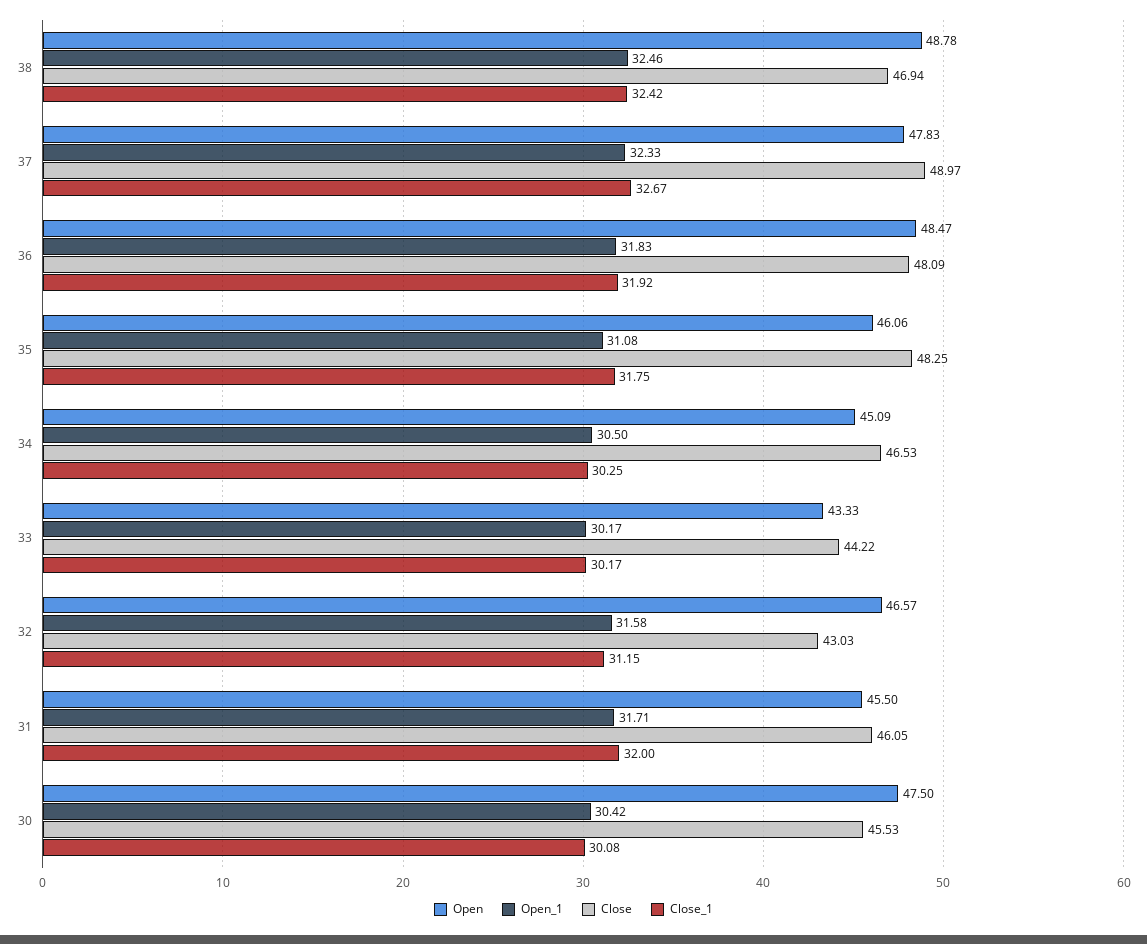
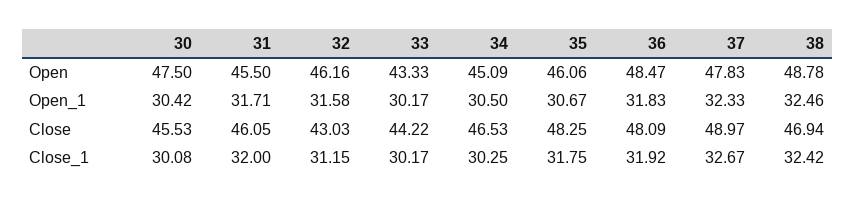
  {
    "Open": {
      "38": 48.78,
      "37": 47.83,
      "36": 48.47,
      "35": 46.06,
      "34": 45.09,
      "33": 43.33,
-     "32": 46.57,
+     "32": 46.16,
      "31": 45.5,
      "30": 47.5
    },
    "Open_1": {
      "38": 32.46,
      "37": 32.33,
      "36": 31.83,
-     "35": 31.08,
+     "35": 30.67,
      "34": 30.5,
      "33": 30.17,
      "32": 31.58,
      "31": 31.71,
      "30": 30.42
    },
    "Close": {
      "38": 46.94,
      "37": 48.97,
      "36": 48.09,
      "35": 48.25,
      "34": 46.53,
      "33": 44.22,
      "32": 43.03,
      "31": 46.05,
      "30": 45.53
    },
    "Close_1": {
      "38": 32.42,
      "37": 32.67,
      "36": 31.92,
      "35": 31.75,
      "34": 30.25,
      "33": 30.17,
      "32": 31.15,
      "31": 32,
      "30": 30.08
    }
  }

